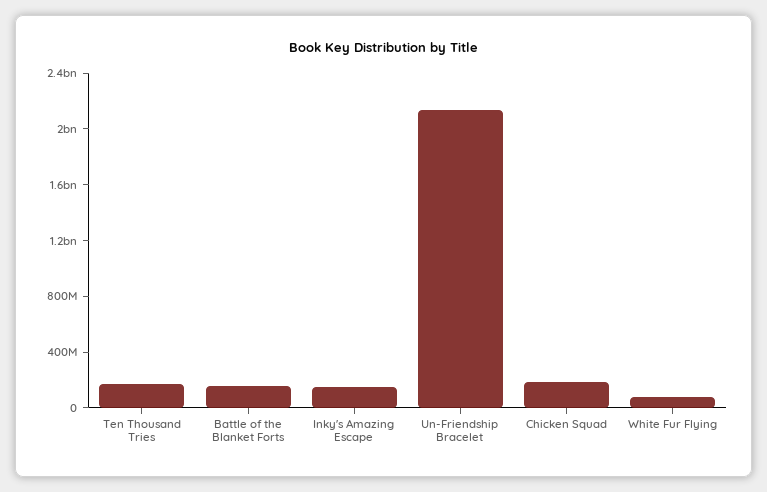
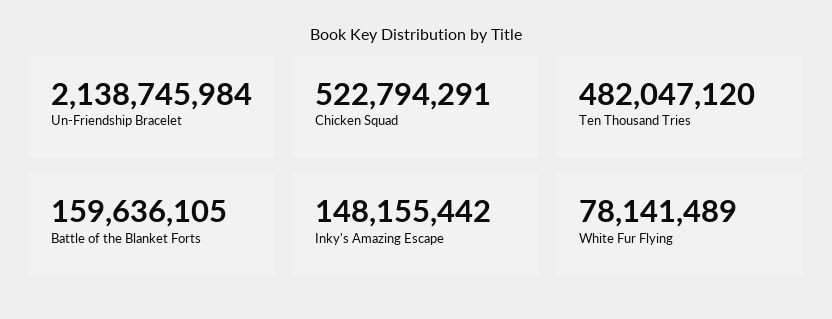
  {
-   "Ten Thousand Tries": 200000000,
+   "Ten Thousand Tries": 482047120,
    "Battle of the Blanket Forts": 159636105,
    "Inky's Amazing Escape": 148155442,
    "Un-Friendship Bracelet": 2138745984,
-   "Chicken Squad": 200000000,
+   "Chicken Squad": 522794291,
    "White Fur Flying": 78141489
  }

